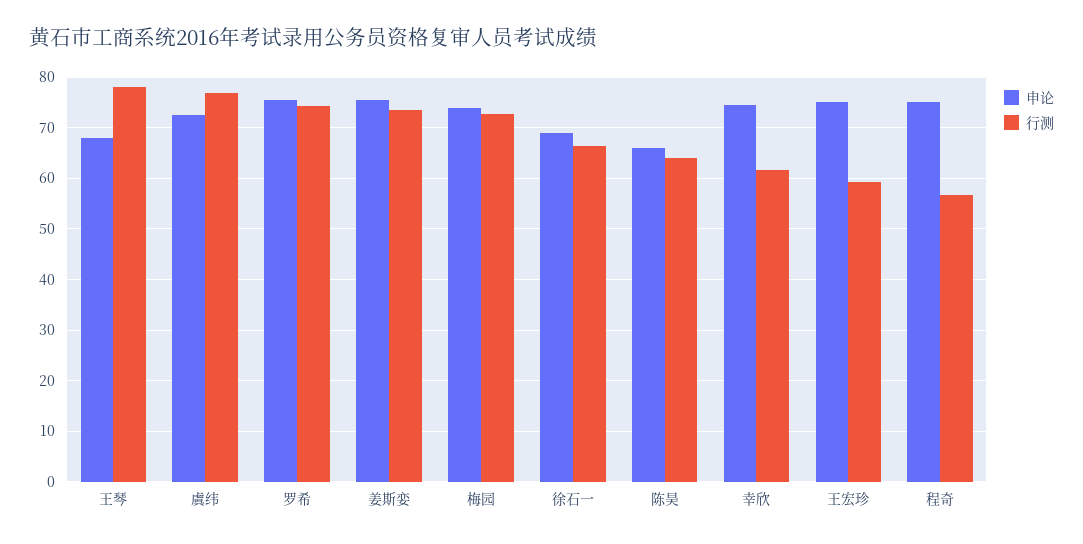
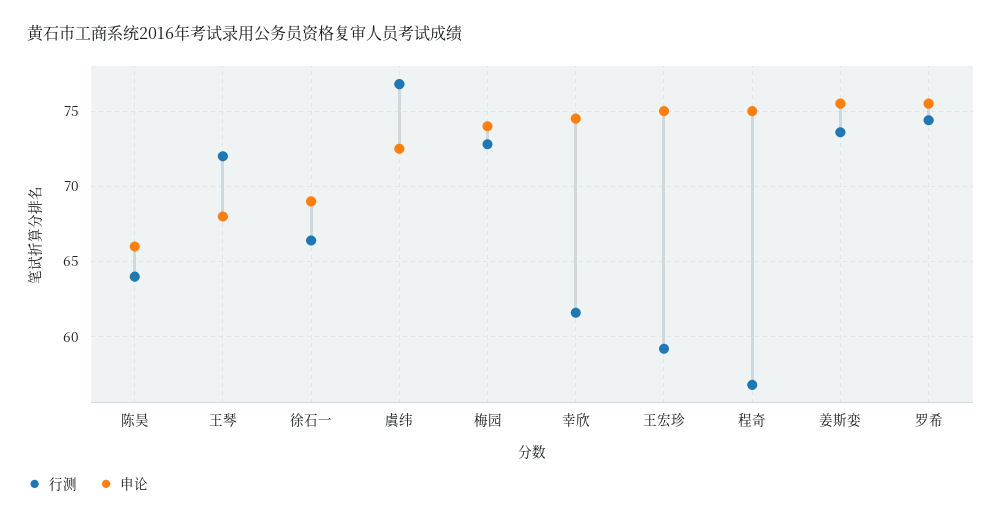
  {
    "申论": {
      "王琴": 68,
      "虞纬": 72.5,
      "罗希": 75.5,
      "姜斯娈": 75.5,
      "梅园": 74,
      "徐石一": 69,
      "陈昊": 66,
      "幸欣": 74.5,
      "王宏珍": 75,
      "程奇": 75
    },
    "行测": {
-     "王琴": 78,
+     "王琴": 72,
      "虞纬": 77,
      "罗希": 74.5,
      "姜斯娈": 73.5,
      "梅园": 73,
      "徐石一": 66.5,
      "陈昊": 64,
      "幸欣": 61.5,
      "王宏珍": 59,
      "程奇": 57
    }
  }

